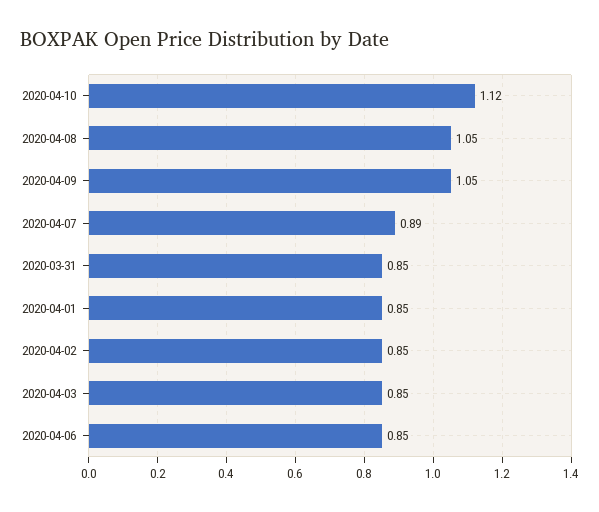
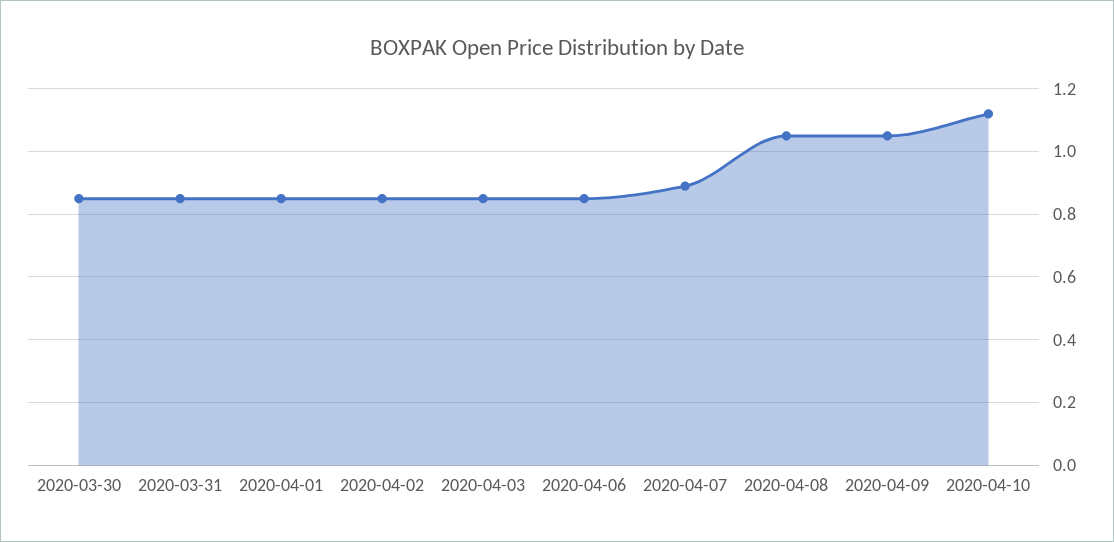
  {
    "2020-04-10": 1.12,
    "2020-04-08": 1.05,
    "2020-04-09": 1.05,
    "2020-04-07": 0.89,
    "2020-03-31": 0.85,
    "2020-04-01": 0.85,
    "2020-04-02": 0.85,
    "2020-04-03": 0.85,
-   "2020-04-06": 0.85
+   "2020-04-06": 0.85,
+   "2020-03-30": 0.85
  }

